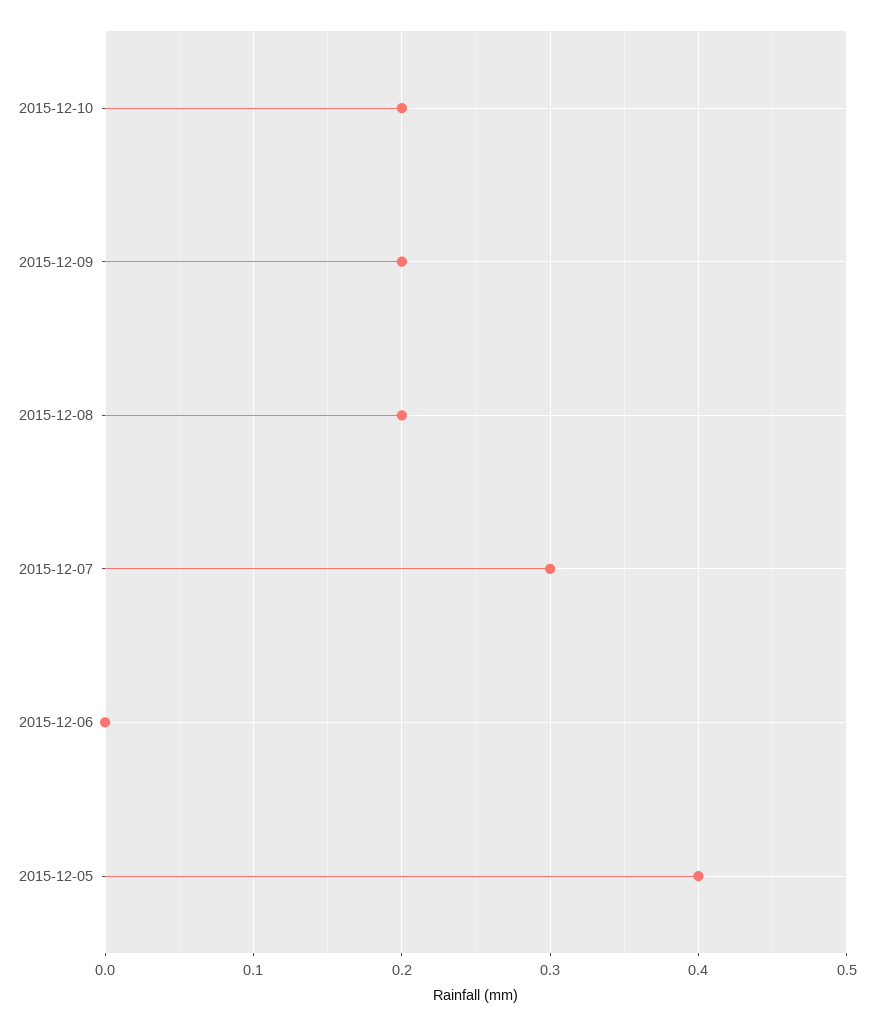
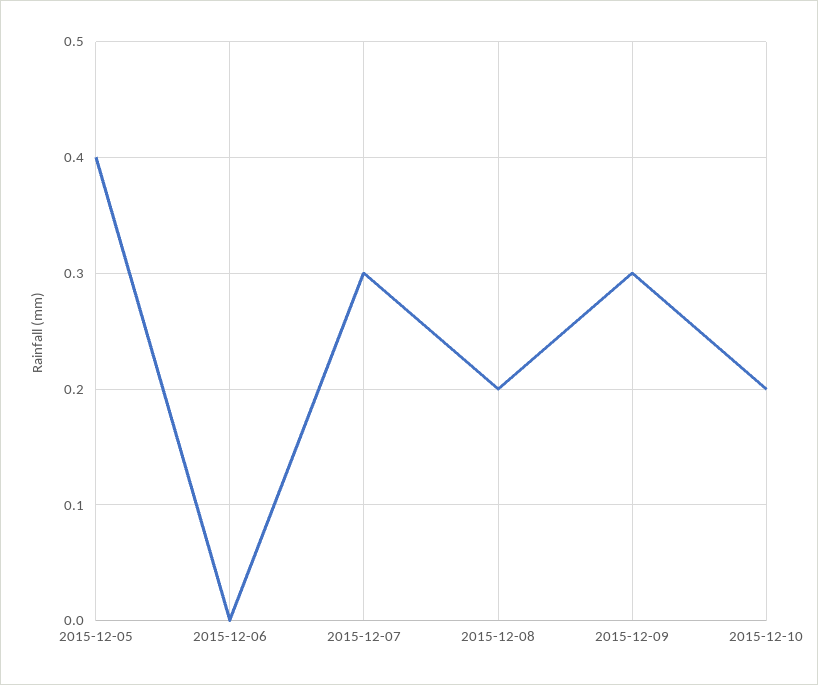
  {
    "2015-12-10": 0.2,
-   "2015-12-09": 0.2,
+   "2015-12-09": 0.3,
    "2015-12-08": 0.2,
    "2015-12-07": 0.3,
    "2015-12-06": 0,
    "2015-12-05": 0.4
  }

